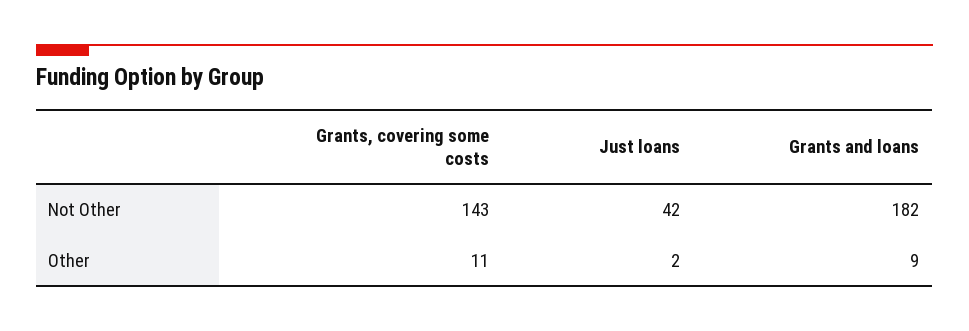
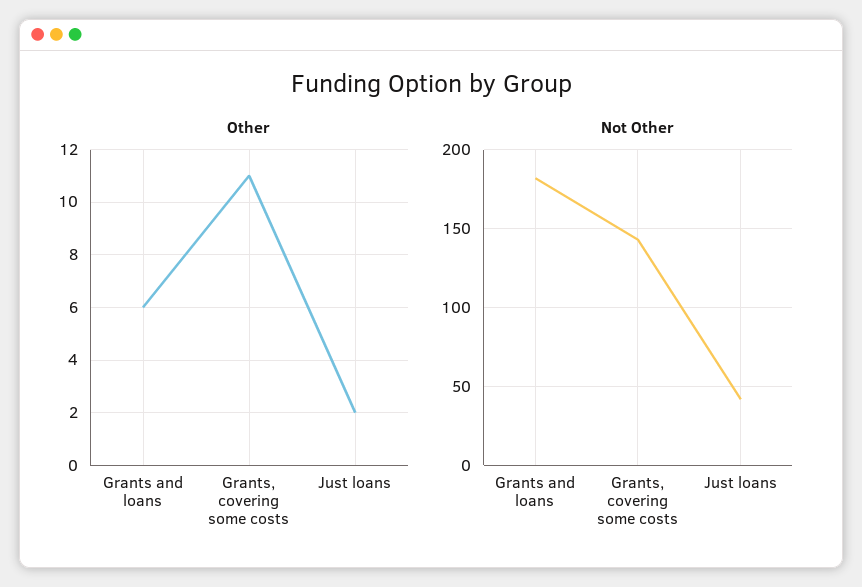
  {
    "Not Other": {
      "Grants, covering some costs": 143,
      "Just loans": 42,
      "Grants and loans": 182
    },
    "Other": {
      "Grants, covering some costs": 11,
      "Just loans": 2,
-     "Grants and loans": 9
+     "Grants and loans": 6
    }
  }

